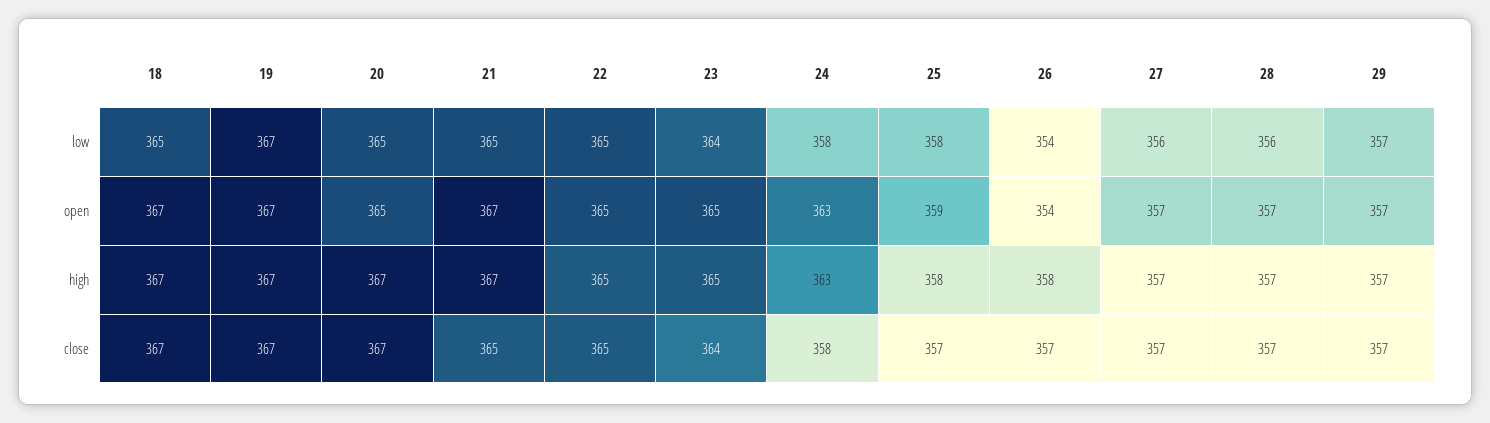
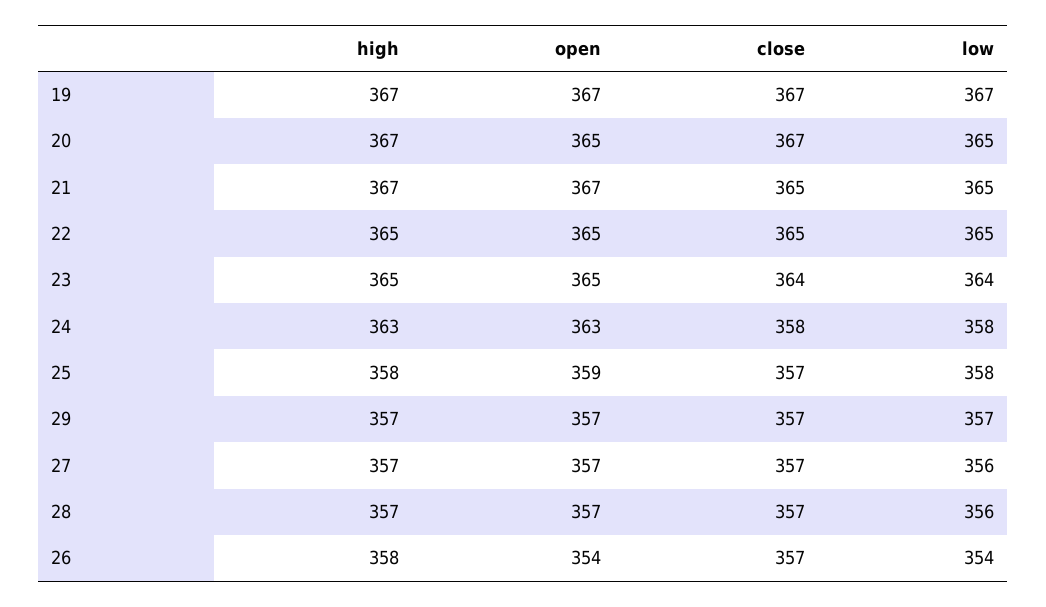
  {
-   "18": {
-     "low": 365,
-     "open": 367,
-     "high": 367,
-     "close": 367
-   },
    "19": {
      "low": 367,
      "open": 367,
      "high": 367,
      "close": 367
    },
    "20": {
      "low": 365,
      "open": 365,
      "high": 367,
      "close": 367
    },
    "21": {
      "low": 365,
      "open": 367,
      "high": 367,
      "close": 365
    },
    "22": {
      "low": 365,
      "open": 365,
      "high": 365,
      "close": 365
    },
    "23": {
      "low": 364,
      "open": 365,
      "high": 365,
      "close": 364
    },
    "24": {
      "low": 358,
      "open": 363,
      "high": 363,
      "close": 358
    },
    "25": {
      "low": 358,
      "open": 359,
      "high": 358,
      "close": 357
    },
    "26": {
      "low": 354,
      "open": 354,
      "high": 358,
      "close": 357
    },
    "27": {
      "low": 356,
      "open": 357,
      "high": 357,
      "close": 357
    },
    "28": {
      "low": 356,
      "open": 357,
      "high": 357,
      "close": 357
    },
    "29": {
      "low": 357,
      "open": 357,
      "high": 357,
      "close": 357
    }
  }

